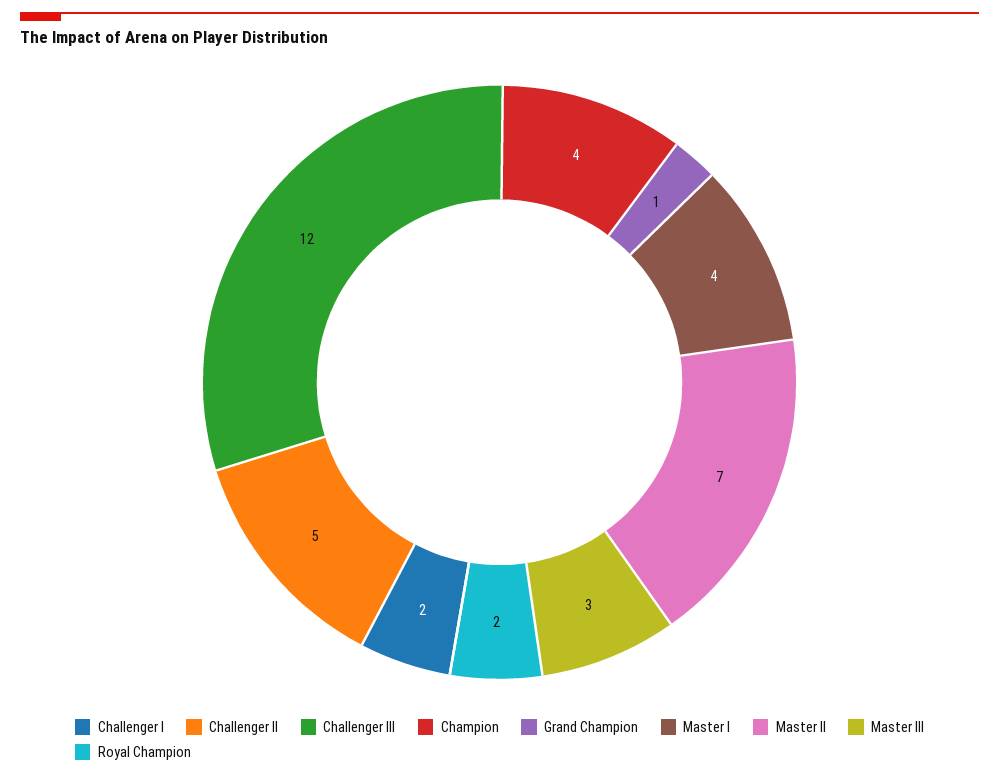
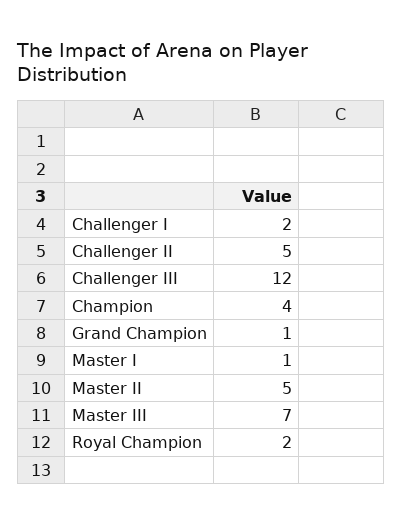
  {
    "Challenger I": 2,
    "Challenger II": 5,
    "Challenger III": 12,
    "Champion": 4,
    "Grand Champion": 1,
-   "Master I": 4,
+   "Master I": 1,
-   "Master II": 7,
+   "Master II": 5,
-   "Master III": 3,
+   "Master III": 7,
    "Royal Champion": 2
  }

